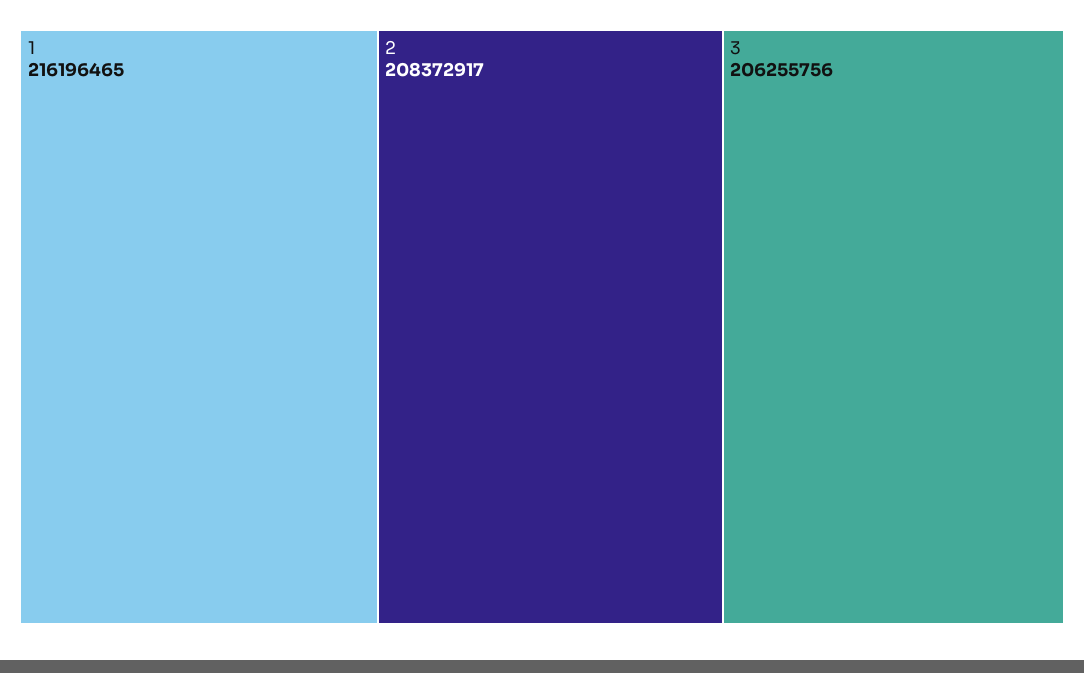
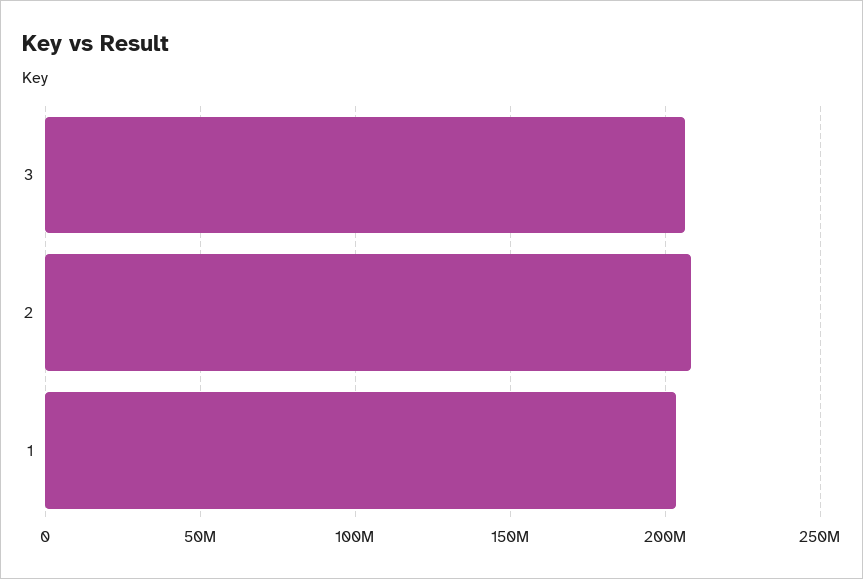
  {
-   "1": 216196465,
+   "1": 205000000,
    "2": 208372917,
    "3": 206255756
  }

